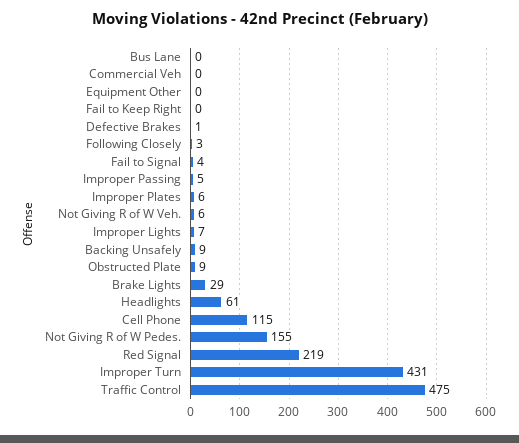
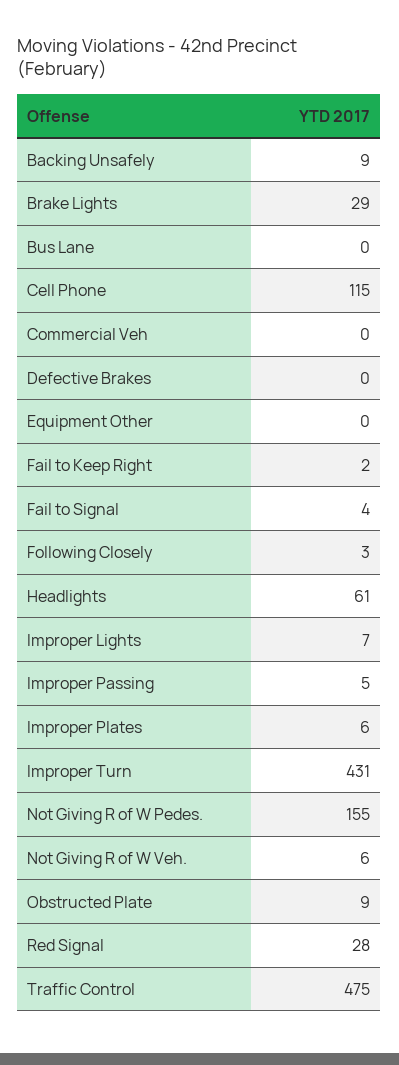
  {
    "Bus Lane": 0,
    "Commercial Veh": 0,
    "Equipment Other": 0,
-   "Fail to Keep Right": 0,
+   "Fail to Keep Right": 2,
-   "Defective Brakes": 1,
+   "Defective Brakes": 0,
    "Following Closely": 3,
    "Fail to Signal": 4,
    "Improper Passing": 5,
    "Improper Plates": 6,
    "Not Giving R of W Veh.": 6,
    "Improper Lights": 7,
    "Backing Unsafely": 9,
    "Obstructed Plate": 9,
    "Brake Lights": 29,
    "Headlights": 61,
    "Cell Phone": 115,
    "Not Giving R of W Pedes.": 155,
-   "Red Signal": 219,
+   "Red Signal": 28,
    "Improper Turn": 431,
    "Traffic Control": 475
  }

